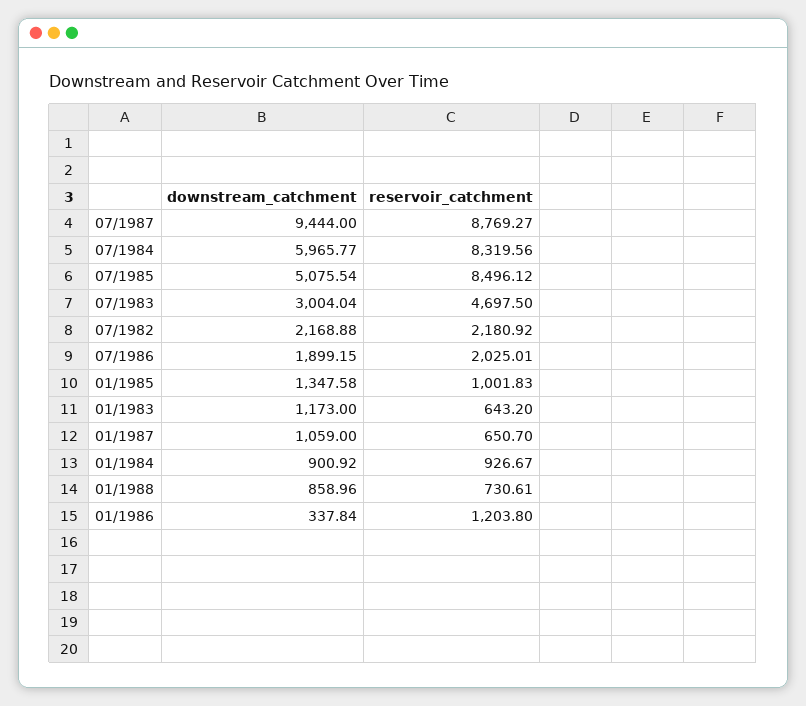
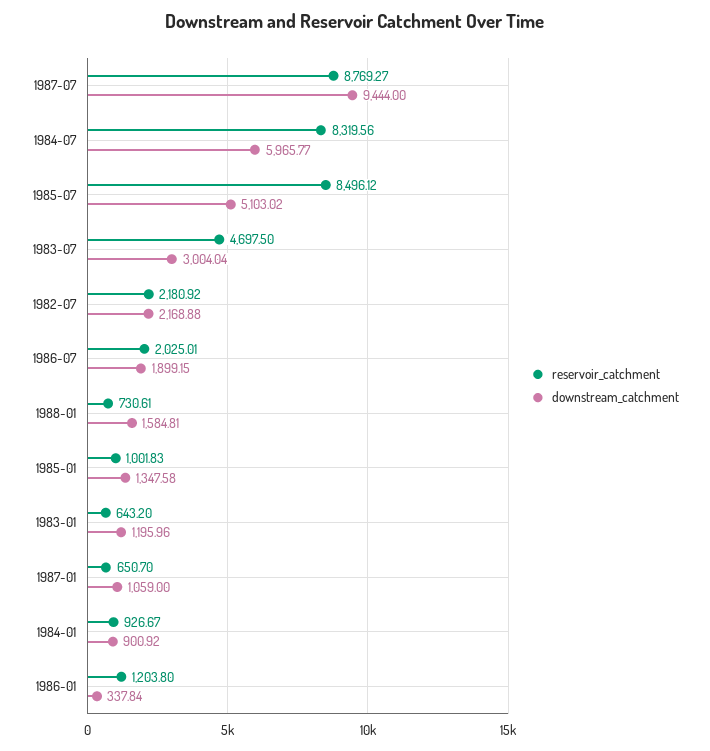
  {
    "downstream_catchment": {
      "07/1987": 9444,
      "07/1984": 5965.77,
-     "07/1985": 5075.54,
+     "07/1985": 5103.02,
      "07/1983": 3004.04,
      "07/1982": 2168.88,
      "07/1986": 1899.15,
      "01/1985": 1347.58,
-     "01/1983": 1173,
+     "01/1983": 1195.96,
      "01/1987": 1059,
      "01/1984": 900.92,
-     "01/1988": 858.96,
+     "01/1988": 1584.81,
      "01/1986": 337.84
    },
    "reservoir_catchment": {
      "07/1987": 8769.27,
      "07/1984": 8319.56,
      "07/1985": 8496.12,
      "07/1983": 4697.5,
      "07/1982": 2180.92,
      "07/1986": 2025.01,
      "01/1985": 1001.83,
      "01/1983": 643.2,
      "01/1987": 650.7,
      "01/1984": 926.67,
      "01/1988": 730.61,
      "01/1986": 1203.8
    }
  }

